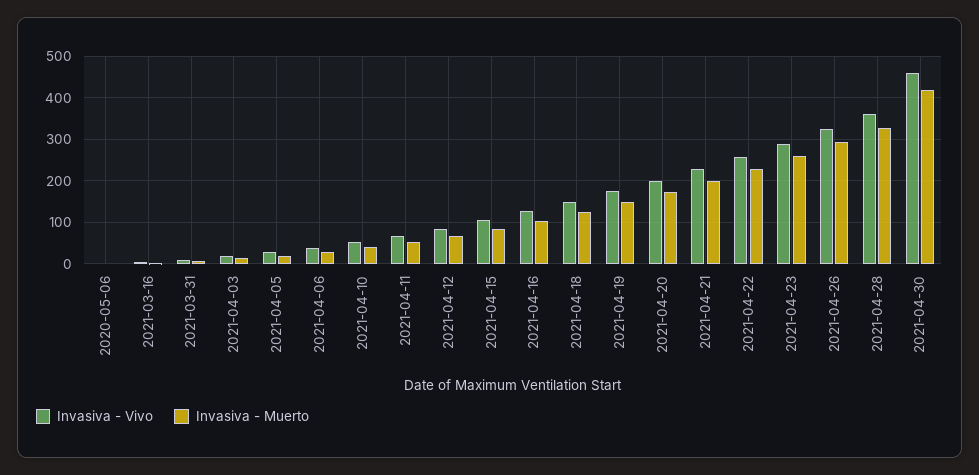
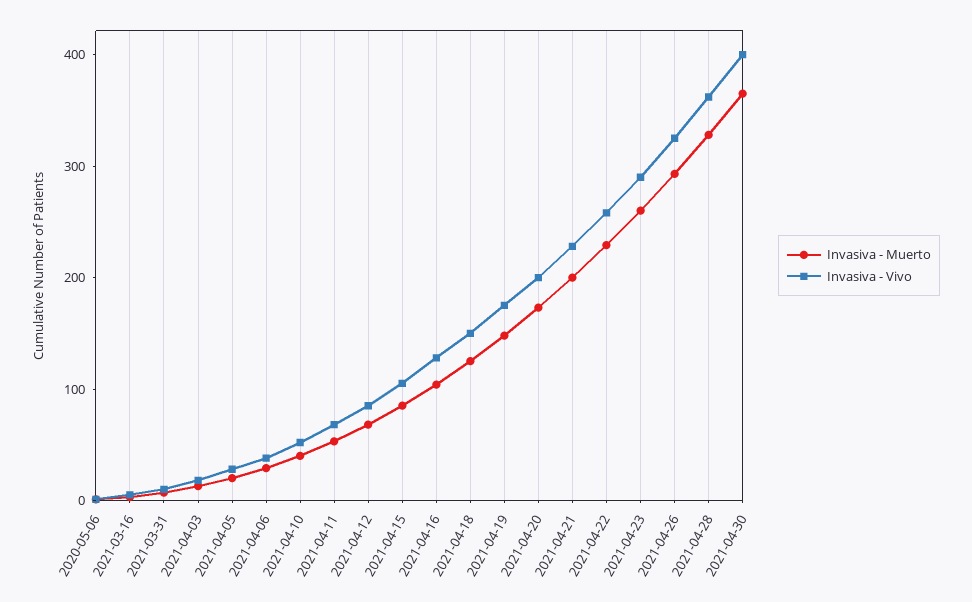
  {
    "Invasiva - Vivo": {
      "2020-05-06": 0,
      "2021-03-16": 0,
      "2021-03-31": 20,
      "2021-04-03": 20,
      "2021-04-05": 20,
      "2021-04-06": 40,
      "2021-04-10": 60,
      "2021-04-11": 60,
      "2021-04-12": 80,
      "2021-04-15": 100,
      "2021-04-16": 120,
      "2021-04-18": 160,
      "2021-04-19": 180,
      "2021-04-20": 200,
      "2021-04-21": 220,
      "2021-04-22": 260,
      "2021-04-23": 300,
      "2021-04-26": 320,
      "2021-04-28": 360,
-     "2021-04-30": 460
+     "2021-04-30": 400
    },
    "Invasiva - Muerto": {
      "2020-05-06": 0,
      "2021-03-16": 0,
      "2021-03-31": 0,
      "2021-04-03": 20,
      "2021-04-05": 20,
      "2021-04-06": 20,
      "2021-04-10": 40,
      "2021-04-11": 60,
      "2021-04-12": 60,
      "2021-04-15": 80,
      "2021-04-16": 100,
      "2021-04-18": 120,
      "2021-04-19": 140,
      "2021-04-20": 180,
      "2021-04-21": 200,
      "2021-04-22": 220,
      "2021-04-23": 260,
      "2021-04-26": 300,
      "2021-04-28": 320,
-     "2021-04-30": 420
+     "2021-04-30": 360
    }
  }

